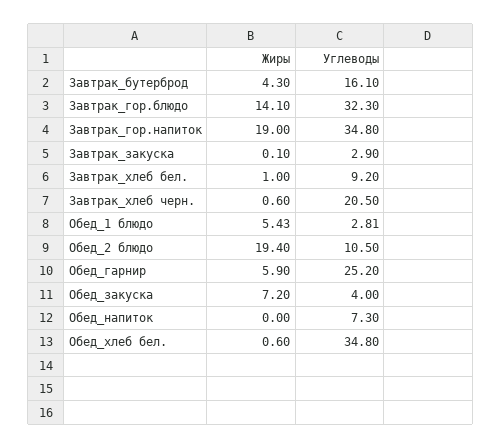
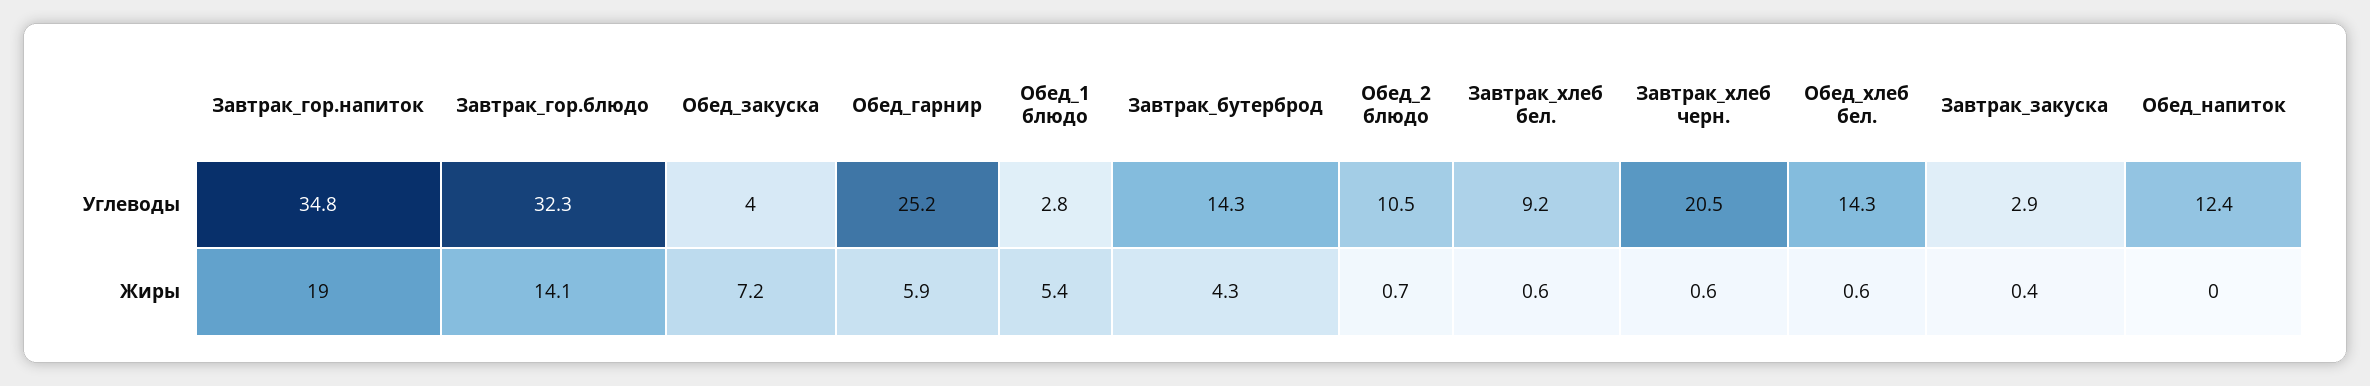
  {
    "Жиры": {
      "Завтрак_бутерброд": 4.3,
      "Завтрак_гор.блюдо": 14.1,
      "Завтрак_гор.напиток": 19,
-     "Завтрак_закуска": 0.1,
+     "Завтрак_закуска": 0.4,
-     "Завтрак_хлеб бел.": 1,
+     "Завтрак_хлеб бел.": 0.6,
      "Завтрак_хлеб черн.": 0.6,
      "Обед_1 блюдо": 5.43,
-     "Обед_2 блюдо": 19.4,
+     "Обед_2 блюдо": 0.7,
      "Обед_гарнир": 5.9,
      "Обед_закуска": 7.2,
      "Обед_напиток": 0,
      "Обед_хлеб бел.": 0.6
    },
    "Углеводы": {
-     "Завтрак_бутерброд": 16.1,
+     "Завтрак_бутерброд": 14.3,
      "Завтрак_гор.блюдо": 32.3,
      "Завтрак_гор.напиток": 34.8,
      "Завтрак_закуска": 2.9,
      "Завтрак_хлеб бел.": 9.2,
      "Завтрак_хлеб черн.": 20.5,
      "Обед_1 блюдо": 2.81,
      "Обед_2 блюдо": 10.5,
      "Обед_гарнир": 25.2,
      "Обед_закуска": 4,
-     "Обед_напиток": 7.3,
+     "Обед_напиток": 12.4,
-     "Обед_хлеб бел.": 34.8
+     "Обед_хлеб бел.": 14.3
    }
  }

